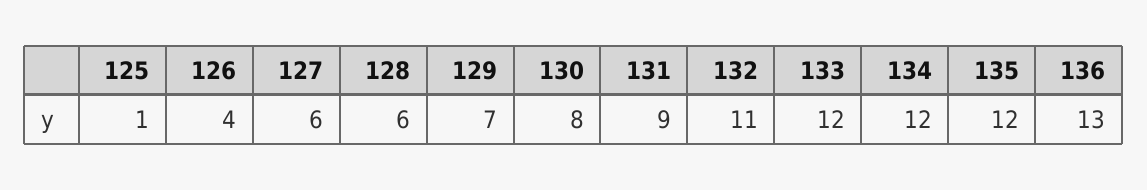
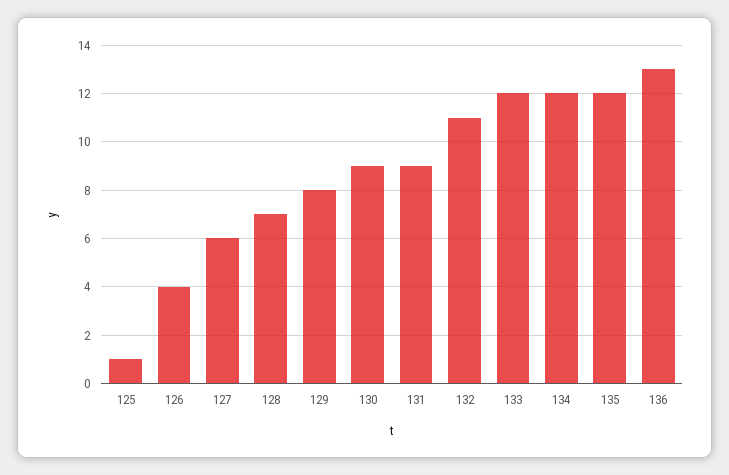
  {
    "125": 1,
    "126": 4,
    "127": 6,
-   "128": 6,
+   "128": 7,
-   "129": 7,
+   "129": 8,
-   "130": 8,
+   "130": 9,
    "131": 9,
    "132": 11,
    "133": 12,
    "134": 12,
    "135": 12,
    "136": 13
  }

